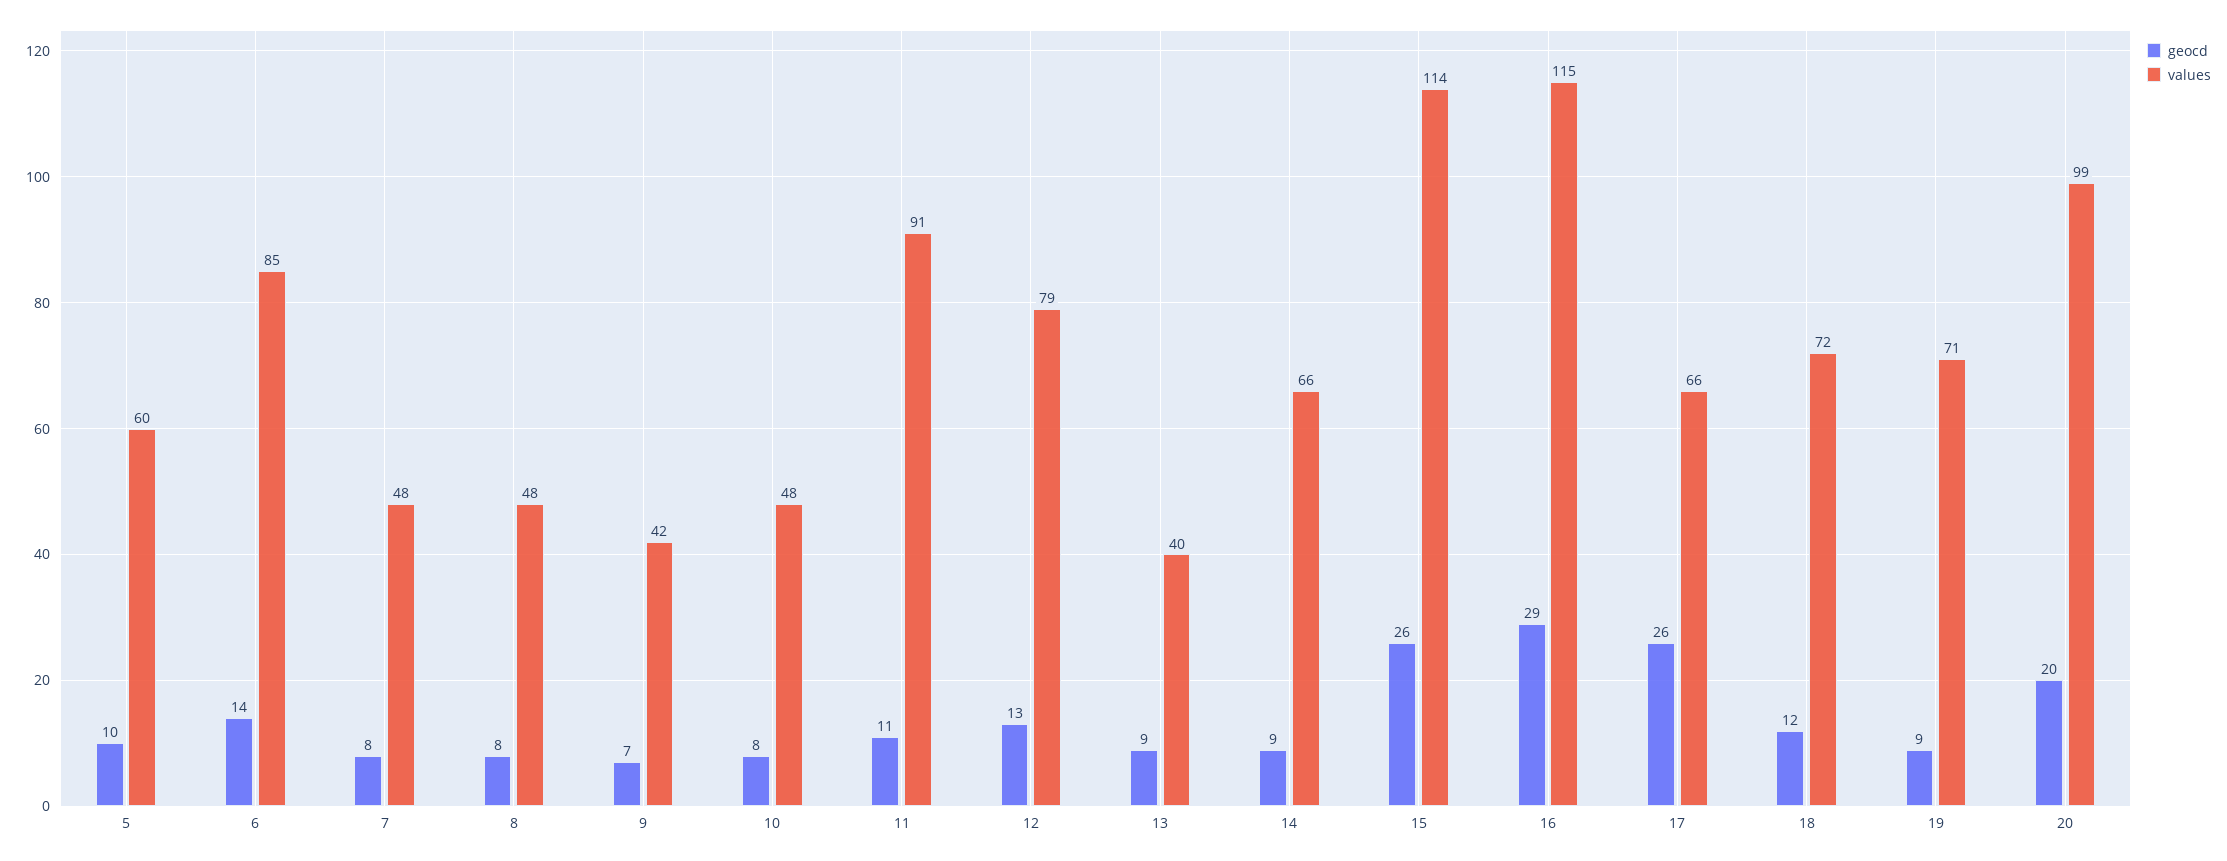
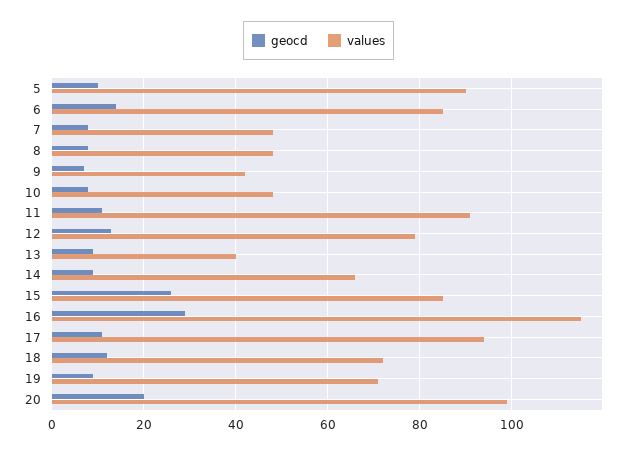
  {
    "geocd": {
      "5": 10,
      "6": 14,
      "7": 8,
      "8": 8,
      "9": 7,
      "10": 8,
      "11": 11,
      "12": 13,
      "13": 9,
      "14": 9,
      "15": 26,
      "16": 29,
-     "17": 26,
+     "17": 10,
      "18": 12,
      "19": 9,
      "20": 20
    },
    "values": {
-     "5": 60,
+     "5": 90,
      "6": 85,
      "7": 48,
      "8": 48,
      "9": 42,
      "10": 48,
      "11": 91,
      "12": 79,
      "13": 40,
      "14": 66,
-     "15": 114,
+     "15": 85,
      "16": 115,
-     "17": 66,
+     "17": 95,
      "18": 72,
      "19": 71,
      "20": 99
    }
  }

